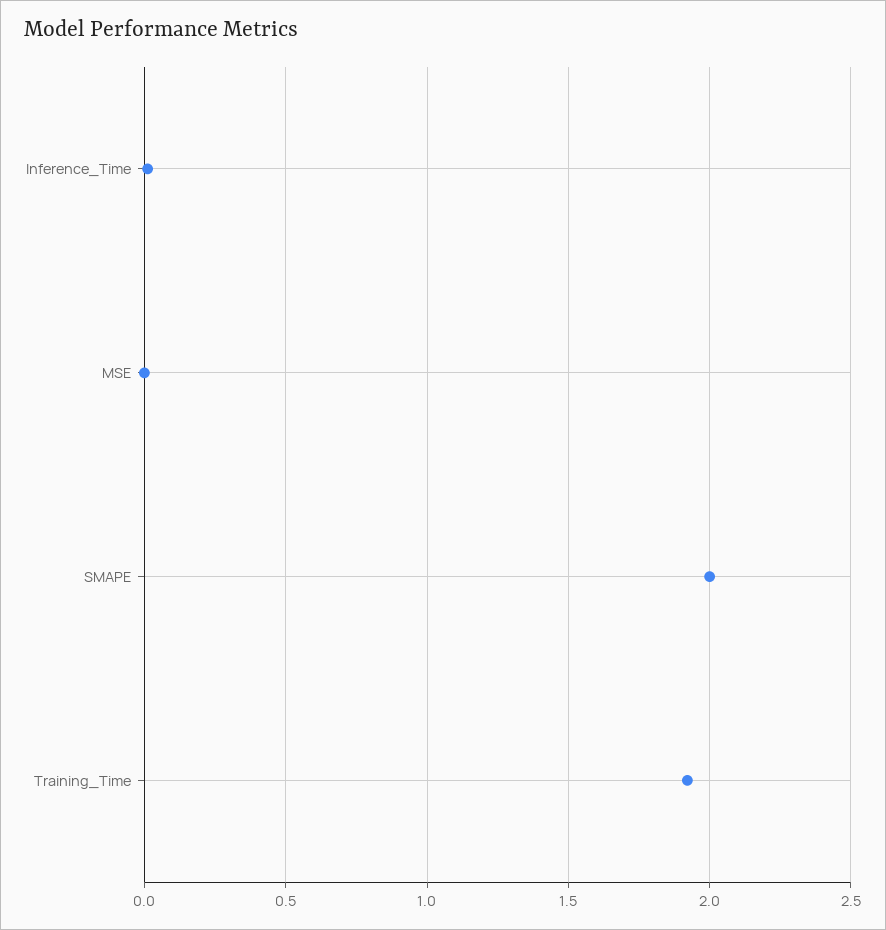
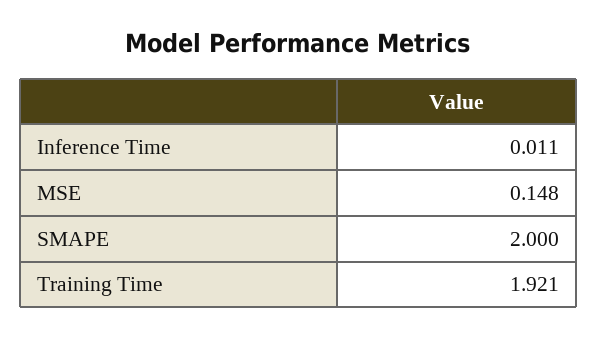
  {
    "Inference_Time": 0.011,
-   "MSE": 0,
+   "MSE": 0.148,
    "SMAPE": 2,
    "Training_Time": 1.921
  }

